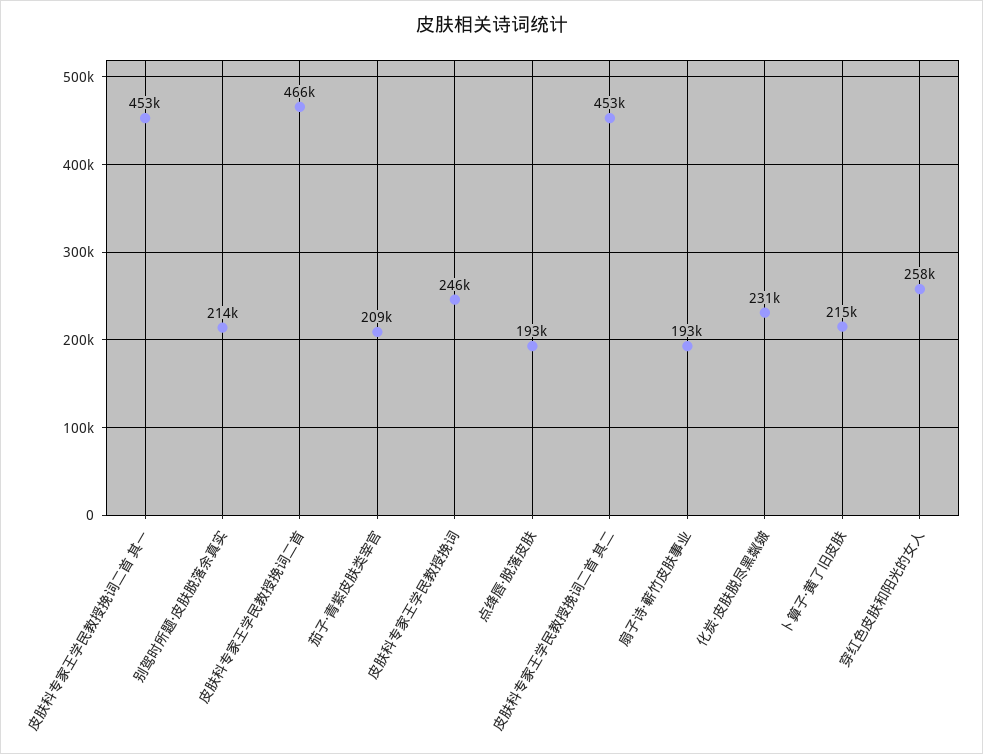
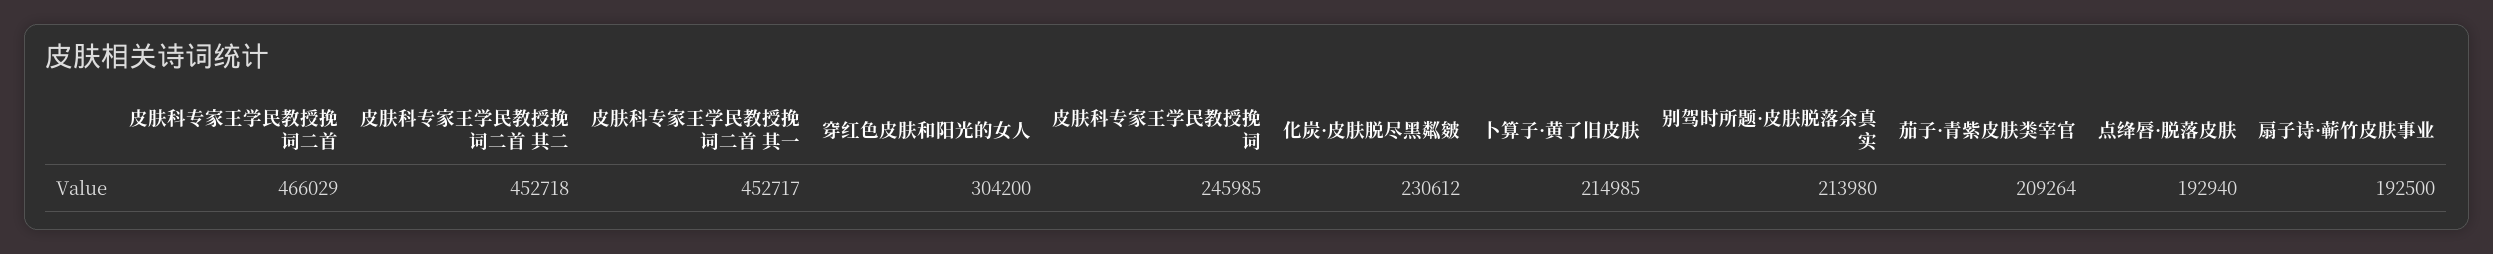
  {
    "皮肤科专家王学民教授挽词二首 其一": 452717,
    "别驾时所题·皮肤脱落余真实": 213980,
    "皮肤科专家王学民教授挽词二首": 466029,
    "茄子·青紫皮肤类宰官": 209264,
    "皮肤科专家王学民教授挽词": 245985,
    "点绛唇·脱落皮肤": 192940,
    "皮肤科专家王学民教授挽词二首 其二": 452718,
    "扇子诗·蕲竹皮肤事业": 192500,
    "化炭·皮肤脱尽黑粼皴": 230612,
    "卜算子·黄了旧皮肤": 214985,
-   "穿红色皮肤和阳光的女人": 258000
+   "穿红色皮肤和阳光的女人": 304200
  }

